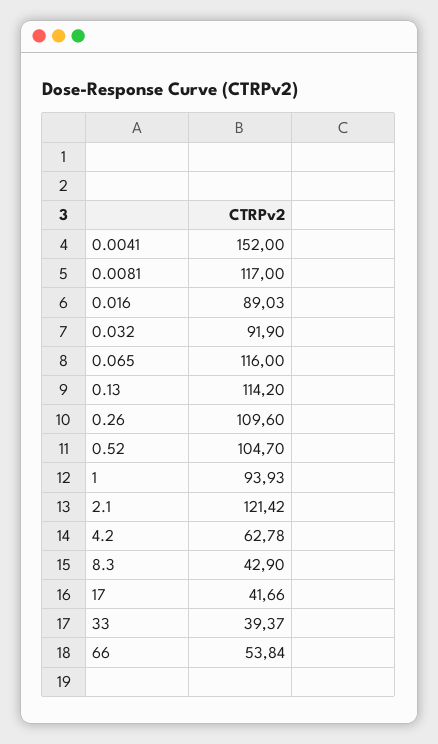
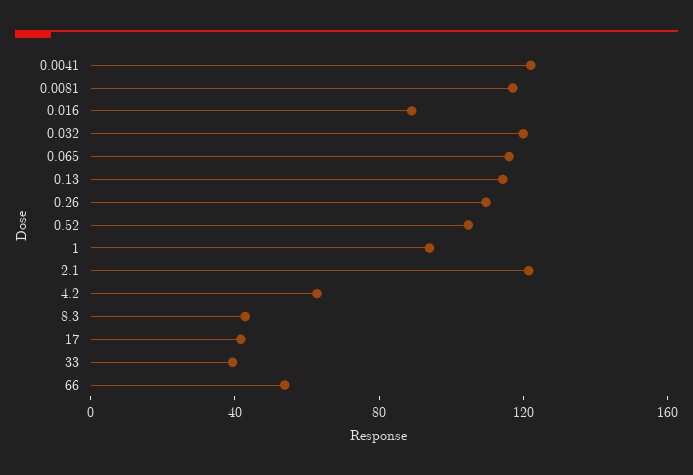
  {
-   "0.0041": 152,
+   "0.0041": 120,
    "0.0081": 117,
    "0.016": 89.03,
-   "0.032": 91.9,
+   "0.032": 120,
    "0.065": 116,
    "0.13": 114.2,
    "0.26": 109.6,
    "0.52": 104.7,
    "1": 93.93,
    "2.1": 121.42,
    "4.2": 62.78,
    "8.3": 42.9,
    "17": 41.66,
    "33": 39.37,
    "66": 53.84
  }

